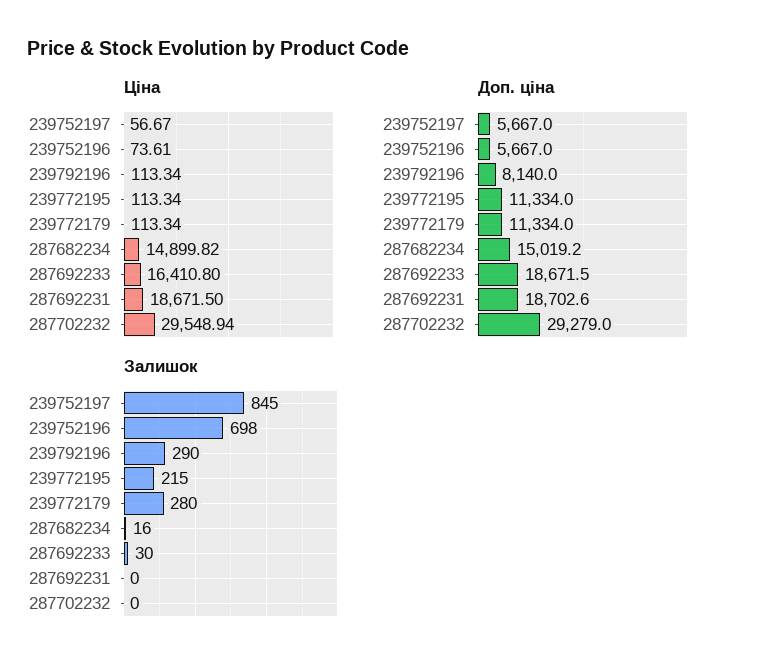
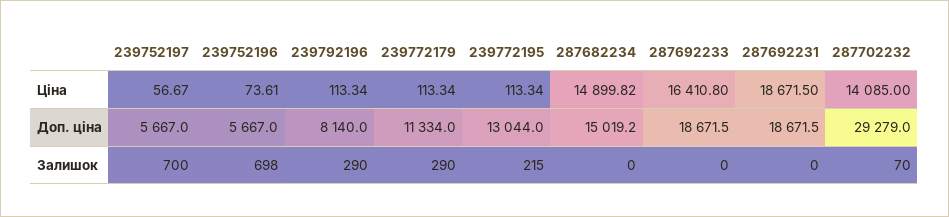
  {
    "Ціна": {
      "239752197": 56.67,
      "239752196": 73.61,
      "239792196": 113.34,
      "239772195": 113.34,
      "239772179": 113.34,
      "287682234": 14899.82,
      "287692233": 16410.8,
      "287692231": 18671.5,
-     "287702232": 29548.94
+     "287702232": 14085
    },
    "Доп. ціна": {
      "239752197": 5667,
      "239752196": 5667,
      "239792196": 8140,
-     "239772195": 11334,
+     "239772195": 13044,
      "239772179": 11334,
      "287682234": 15019.2,
      "287692233": 18671.5,
-     "287692231": 18702.6,
+     "287692231": 18671.5,
      "287702232": 29279
    },
    "Залишок": {
-     "239752197": 845,
+     "239752197": 700,
      "239752196": 698,
      "239792196": 290,
      "239772195": 215,
-     "239772179": 280,
+     "239772179": 290,
-     "287682234": 16,
+     "287682234": 0,
-     "287692233": 30,
+     "287692233": 0,
      "287692231": 0,
-     "287702232": 0
+     "287702232": 70
    }
  }

